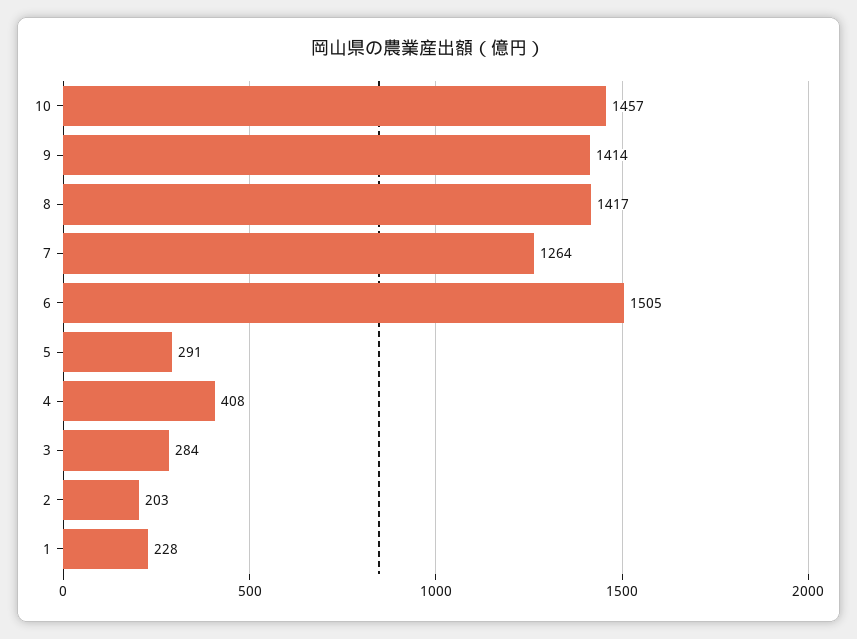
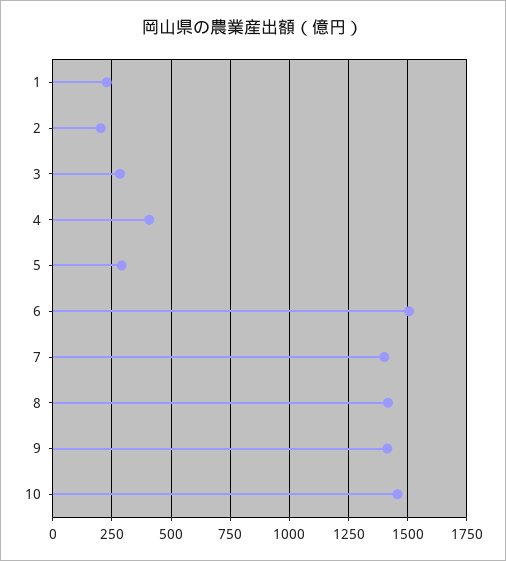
  {
    "10": 1457,
    "9": 1414,
    "8": 1417,
-   "7": 1264,
+   "7": 1400,
    "6": 1505,
    "5": 291,
    "4": 408,
    "3": 284,
    "2": 203,
    "1": 228
  }

